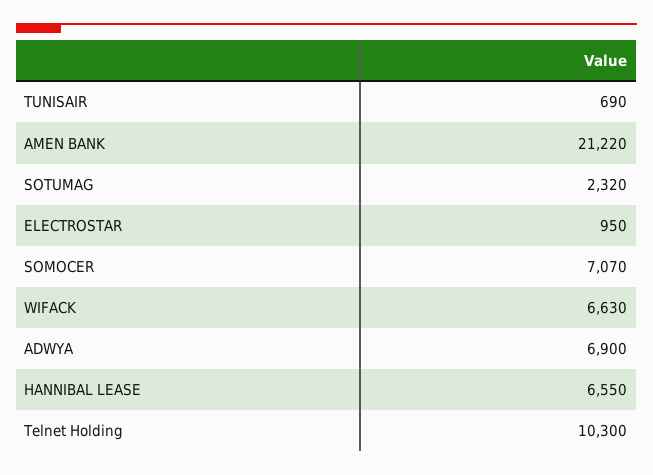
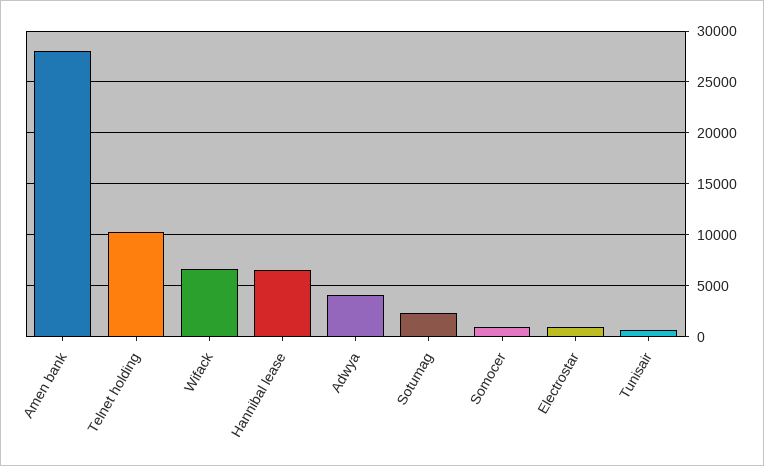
  {
    "TUNISAIR": 690,
-   "AMEN BANK": 21220,
+   "AMEN BANK": 28000,
    "SOTUMAG": 2320,
    "ELECTROSTAR": 950,
-   "SOMOCER": 7070,
+   "SOMOCER": 1000,
    "WIFACK": 6630,
-   "ADWYA": 6900,
+   "ADWYA": 4000,
    "HANNIBAL LEASE": 6550,
    "Telnet Holding": 10300
  }

